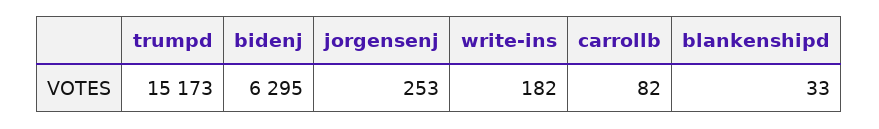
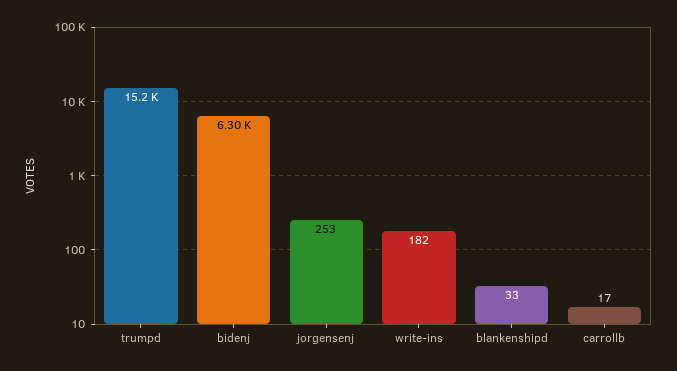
  {
    "trumpd": 15173,
    "bidenj": 6295,
    "jorgensenj": 253,
    "write-ins": 182,
-   "carrollb": 82,
+   "carrollb": 17,
    "blankenshipd": 33
  }

